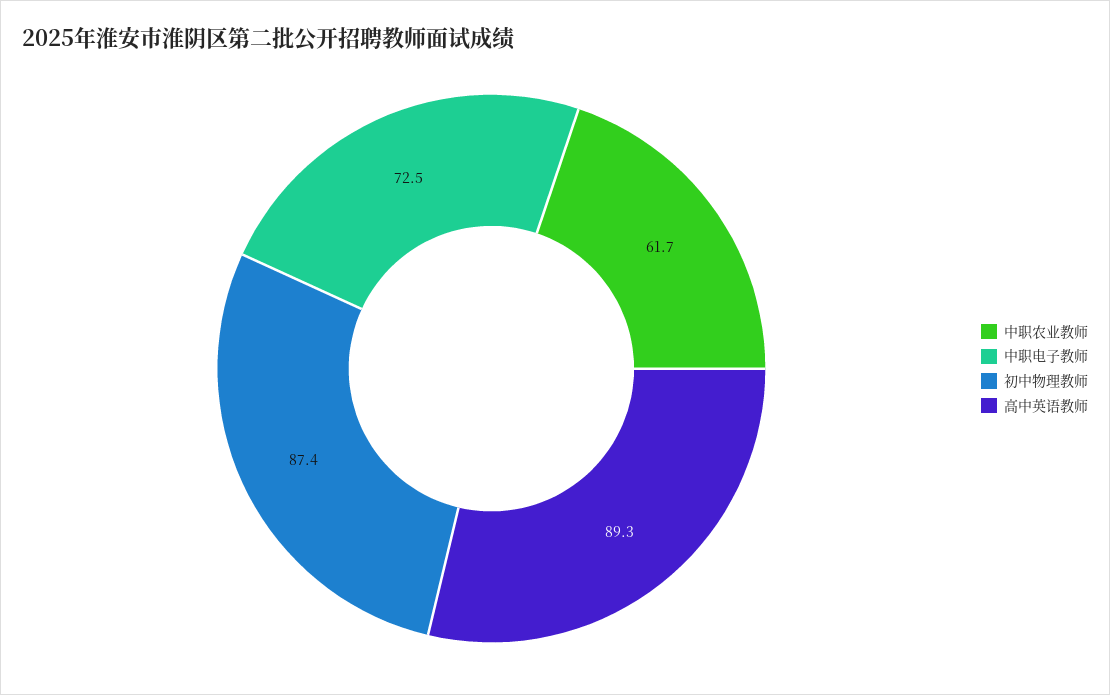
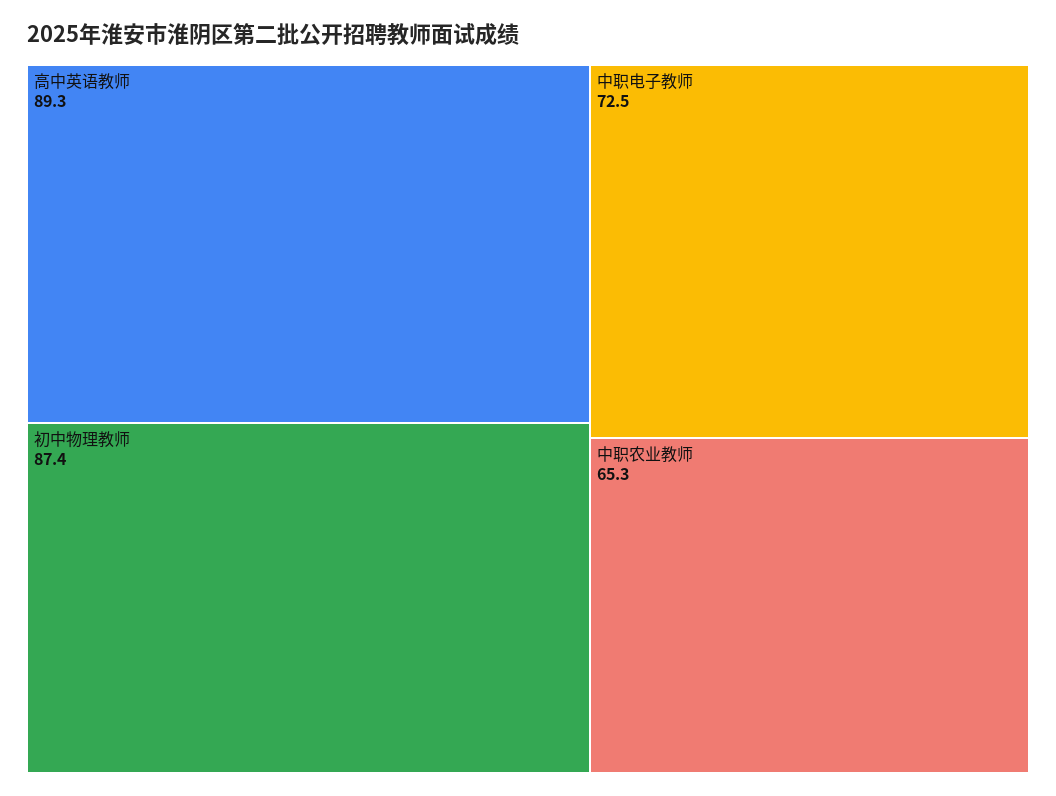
  {
-   "中职农业教师": 61.7,
+   "中职农业教师": 65.3,
    "中职电子教师": 72.5,
    "初中物理教师": 87.4,
    "高中英语教师": 89.3
  }

